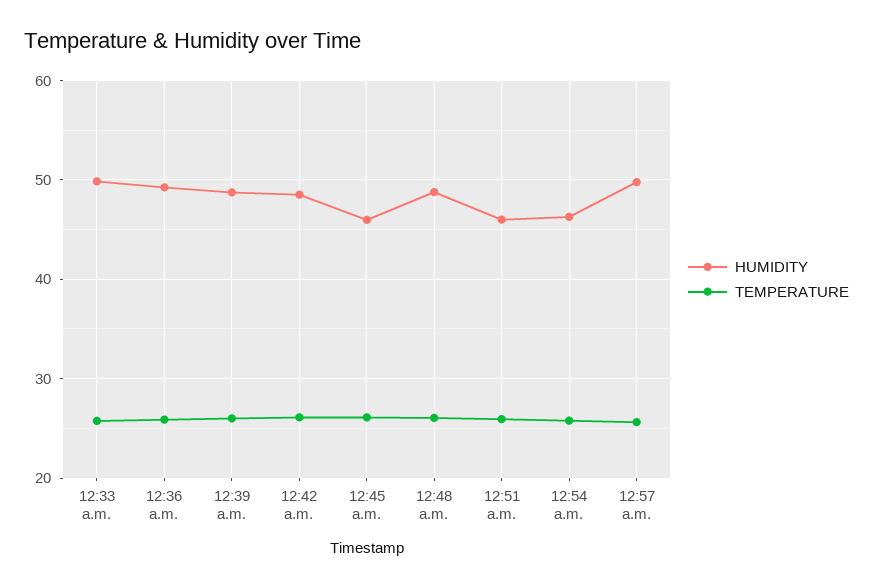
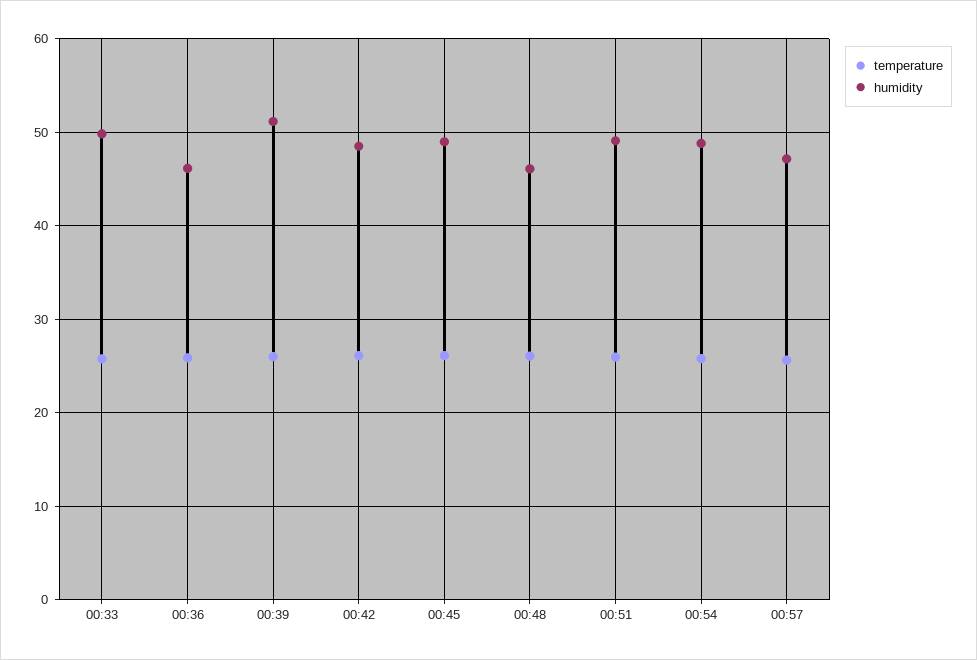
  {
    "HUMIDITY": {
      "12:33 a.m.": 50,
-     "12:36 a.m.": 49,
+     "12:36 a.m.": 46,
-     "12:39 a.m.": 49,
+     "12:39 a.m.": 51,
      "12:42 a.m.": 49,
-     "12:45 a.m.": 46,
+     "12:45 a.m.": 49,
-     "12:48 a.m.": 49,
+     "12:48 a.m.": 46,
-     "12:51 a.m.": 46,
+     "12:51 a.m.": 49,
-     "12:54 a.m.": 46,
+     "12:54 a.m.": 49,
-     "12:57 a.m.": 50
+     "12:57 a.m.": 47
    },
    "TEMPERATURE": {
      "12:33 a.m.": 26,
      "12:36 a.m.": 26,
      "12:39 a.m.": 26,
      "12:42 a.m.": 26,
      "12:45 a.m.": 26,
      "12:48 a.m.": 26,
      "12:51 a.m.": 26,
      "12:54 a.m.": 26,
      "12:57 a.m.": 26
    }
  }

